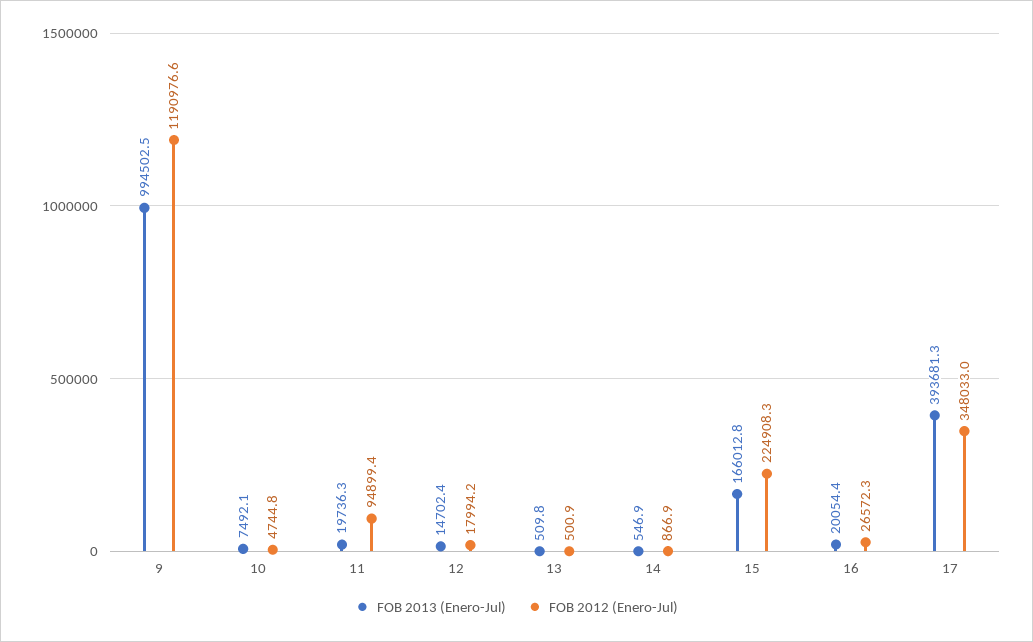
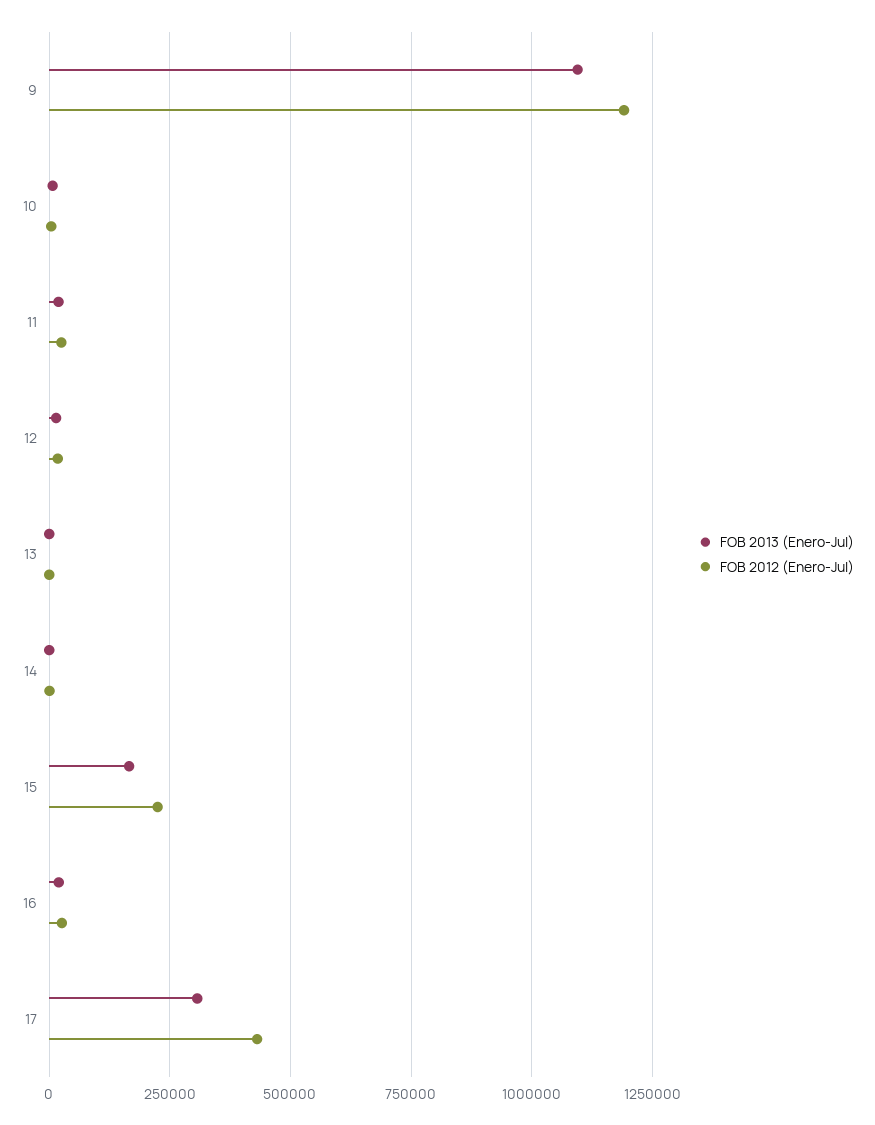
  {
    "FOB 2013 (Enero-Jul)": {
-     "9": 994502.5,
+     "9": 1100000,
      "10": 7492.1,
      "11": 19736.3,
      "12": 14702.4,
      "13": 509.8,
      "14": 546.9,
      "15": 166012.8,
      "16": 20054.4,
-     "17": 393681.3
+     "17": 300000
    },
    "FOB 2012 (Enero-Jul)": {
      "9": 1190976.6,
      "10": 4744.8,
-     "11": 94899.4,
+     "11": 25000,
      "12": 17994.2,
      "13": 500.9,
      "14": 866.9,
      "15": 224908.3,
      "16": 26572.3,
-     "17": 348033
+     "17": 425000
    }
  }

